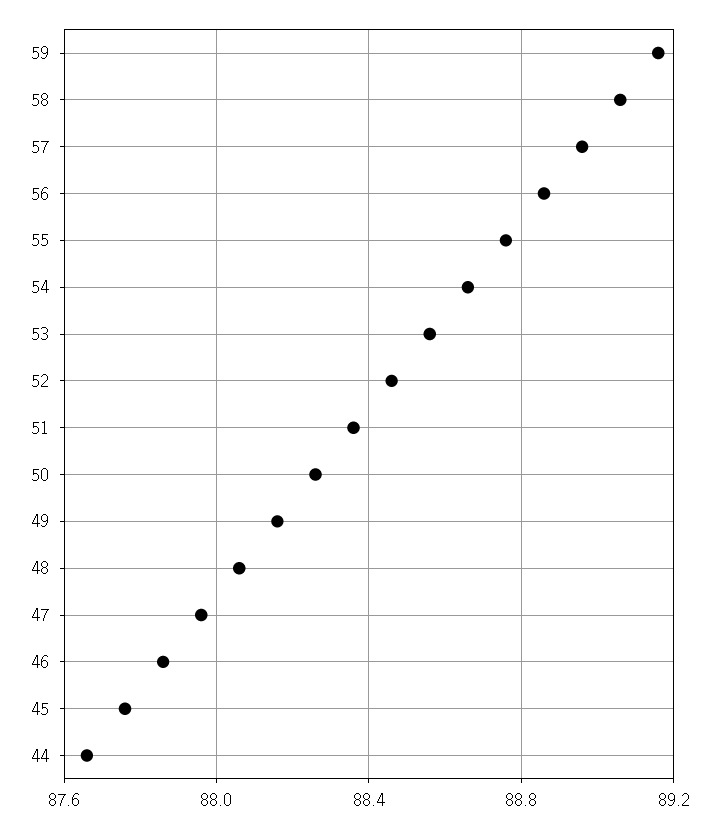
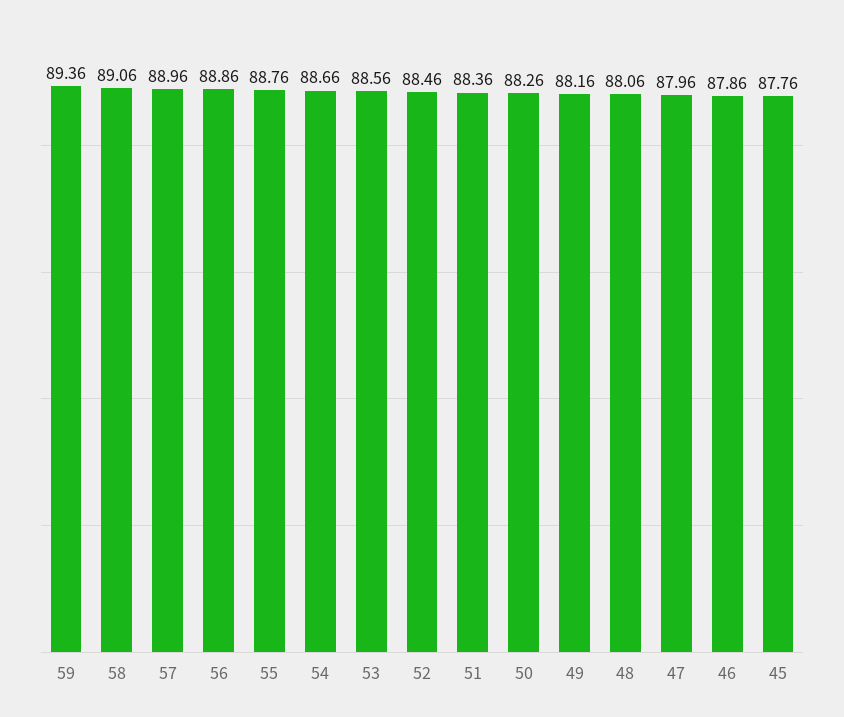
  {
-   "59": 89.15,
+   "59": 89.36,
    "58": 89.06,
    "57": 88.96,
    "56": 88.86,
    "55": 88.76,
    "54": 88.66,
    "53": 88.56,
    "52": 88.46,
    "51": 88.36,
    "50": 88.26,
    "49": 88.16,
    "48": 88.06,
    "47": 87.96,
    "46": 87.86,
-   "45": 87.76,
+   "45": 87.76
-   "44": 87.65
  }

